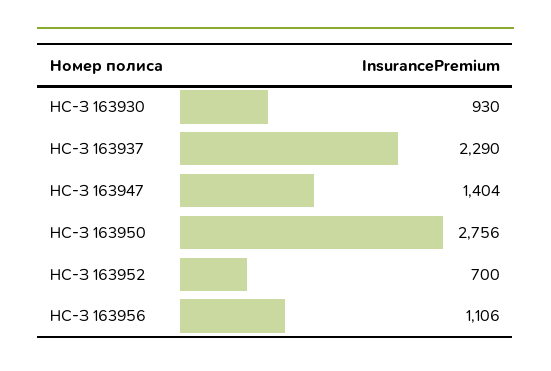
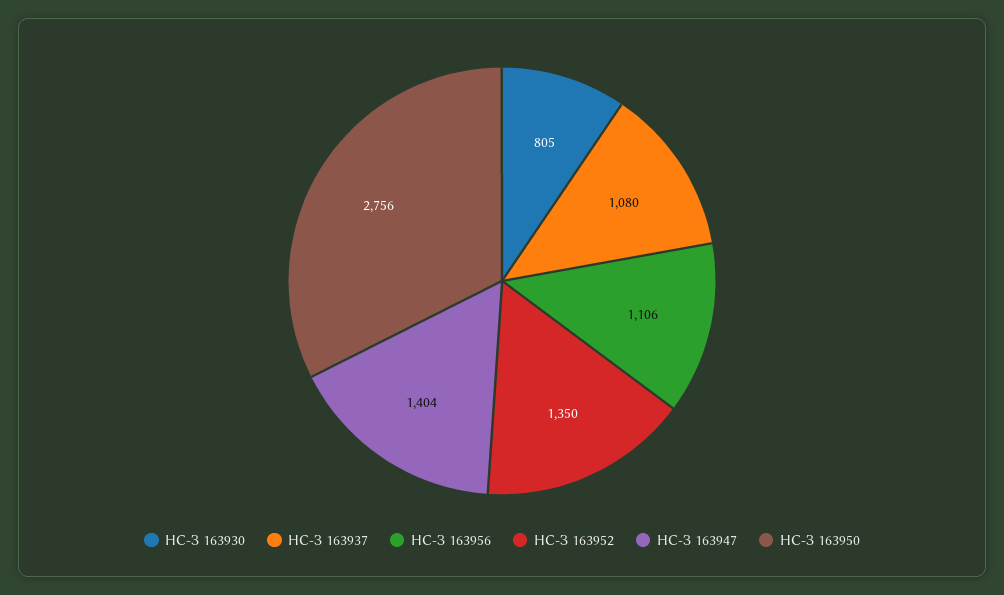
  {
-   "НС-З 163930": 930,
+   "НС-З 163930": 805,
-   "НС-З 163937": 2290,
+   "НС-З 163937": 1080,
    "НС-З 163947": 1404,
    "НС-З 163950": 2756,
-   "НС-З 163952": 700,
+   "НС-З 163952": 1350,
    "НС-З 163956": 1106
  }

